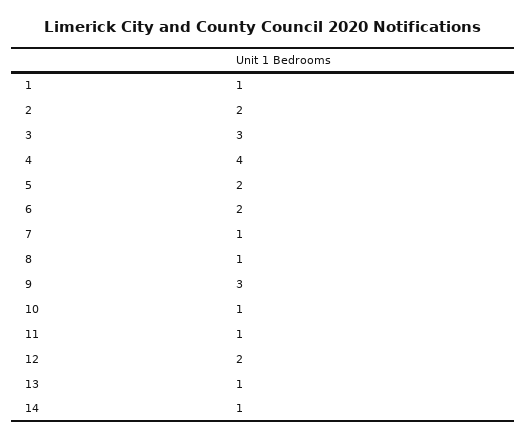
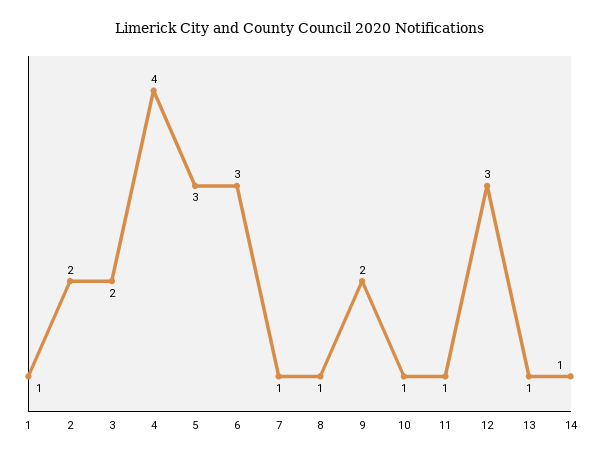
  {
    "1": 1,
    "2": 2,
-   "3": 3,
+   "3": 2,
    "4": 4,
-   "5": 2,
+   "5": 3,
-   "6": 2,
+   "6": 3,
    "7": 1,
    "8": 1,
-   "9": 3,
+   "9": 2,
    "10": 1,
    "11": 1,
-   "12": 2,
+   "12": 3,
    "13": 1,
    "14": 1
  }

